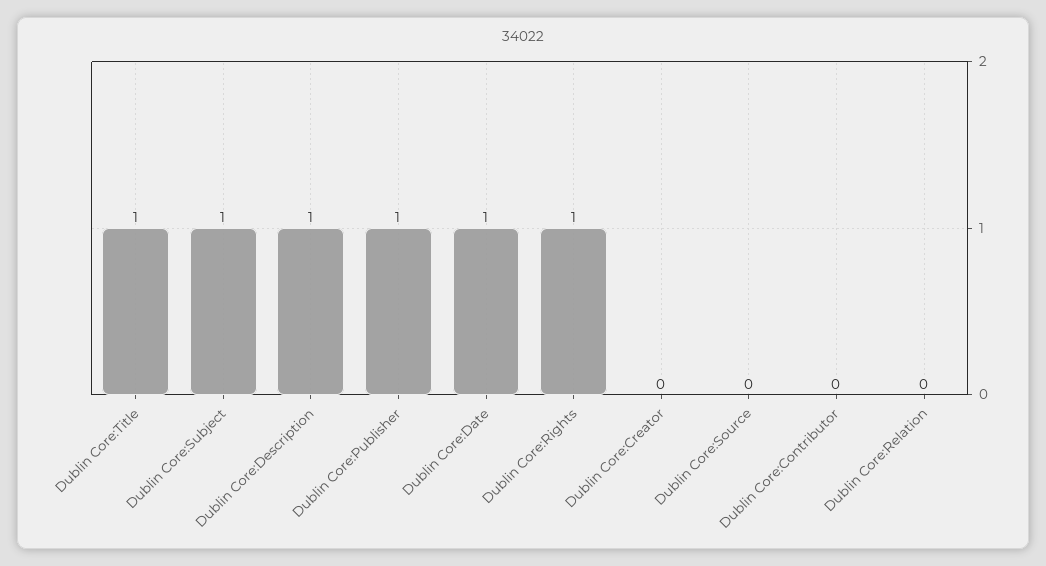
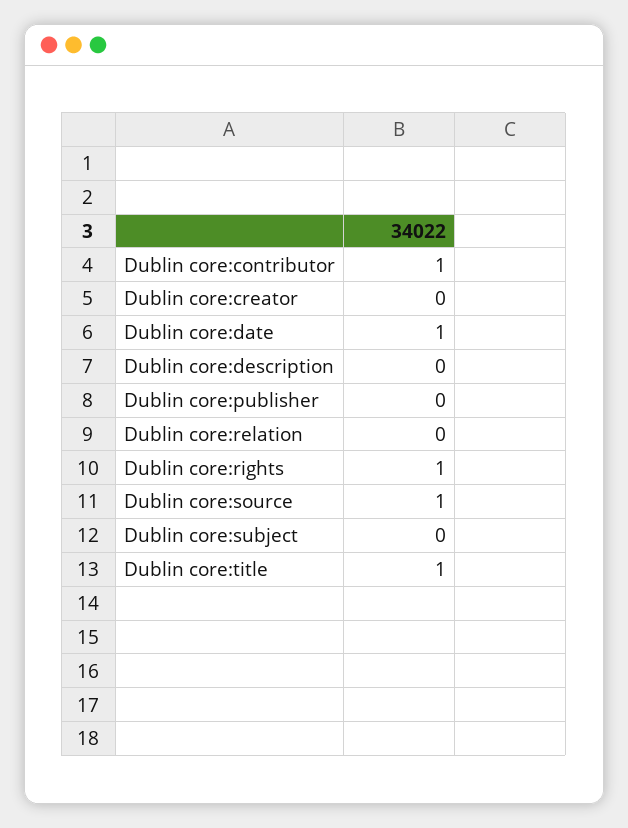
  {
    "Dublin Core:Title": 1,
-   "Dublin Core:Subject": 1,
+   "Dublin Core:Subject": 0,
-   "Dublin Core:Description": 1,
+   "Dublin Core:Description": 0,
-   "Dublin Core:Publisher": 1,
+   "Dublin Core:Publisher": 0,
    "Dublin Core:Date": 1,
    "Dublin Core:Rights": 1,
    "Dublin Core:Creator": 0,
-   "Dublin Core:Source": 0,
+   "Dublin Core:Source": 1,
-   "Dublin Core:Contributor": 0,
+   "Dublin Core:Contributor": 1,
    "Dublin Core:Relation": 0
  }

